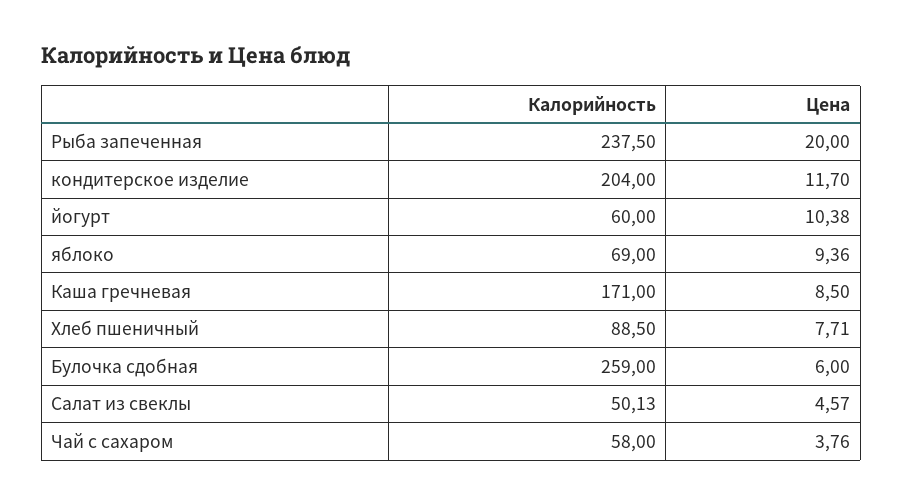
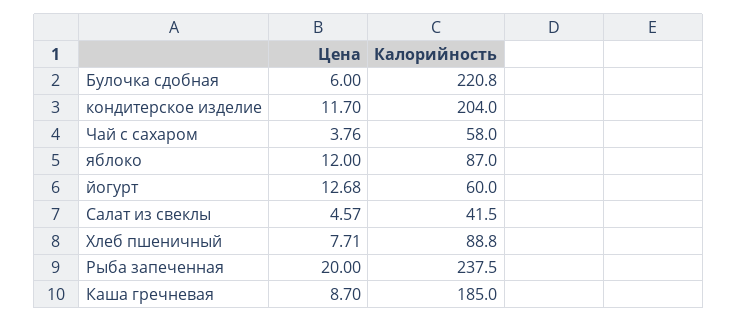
  {
    "Калорийность": {
      "Рыба запеченная": 237.5,
      "кондитерское изделие": 204,
      "йогурт": 60,
-     "яблоко": 69,
+     "яблоко": 87,
-     "Каша гречневая": 171,
+     "Каша гречневая": 185,
-     "Хлеб пшеничный": 88.5,
+     "Хлеб пшеничный": 88.8,
-     "Булочка сдобная": 259,
+     "Булочка сдобная": 220.8,
-     "Салат из свеклы": 50.13,
+     "Салат из свеклы": 41.5,
      "Чай с сахаром": 58
    },
    "Цена": {
      "Рыба запеченная": 20,
      "кондитерское изделие": 11.7,
-     "йогурт": 10.38,
+     "йогурт": 12.68,
-     "яблоко": 9.36,
+     "яблоко": 12,
-     "Каша гречневая": 8.5,
+     "Каша гречневая": 8.7,
      "Хлеб пшеничный": 7.71,
      "Булочка сдобная": 6,
      "Салат из свеклы": 4.57,
      "Чай с сахаром": 3.76
    }
  }

